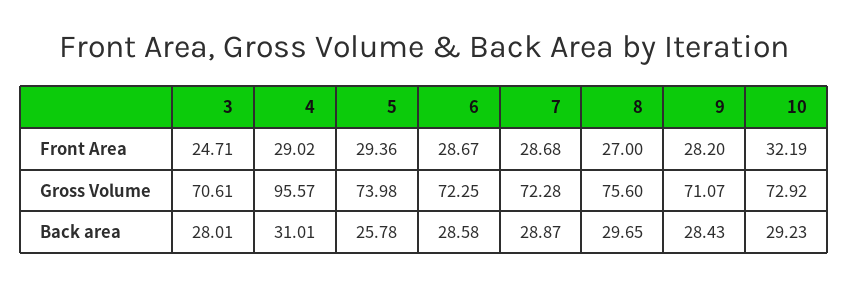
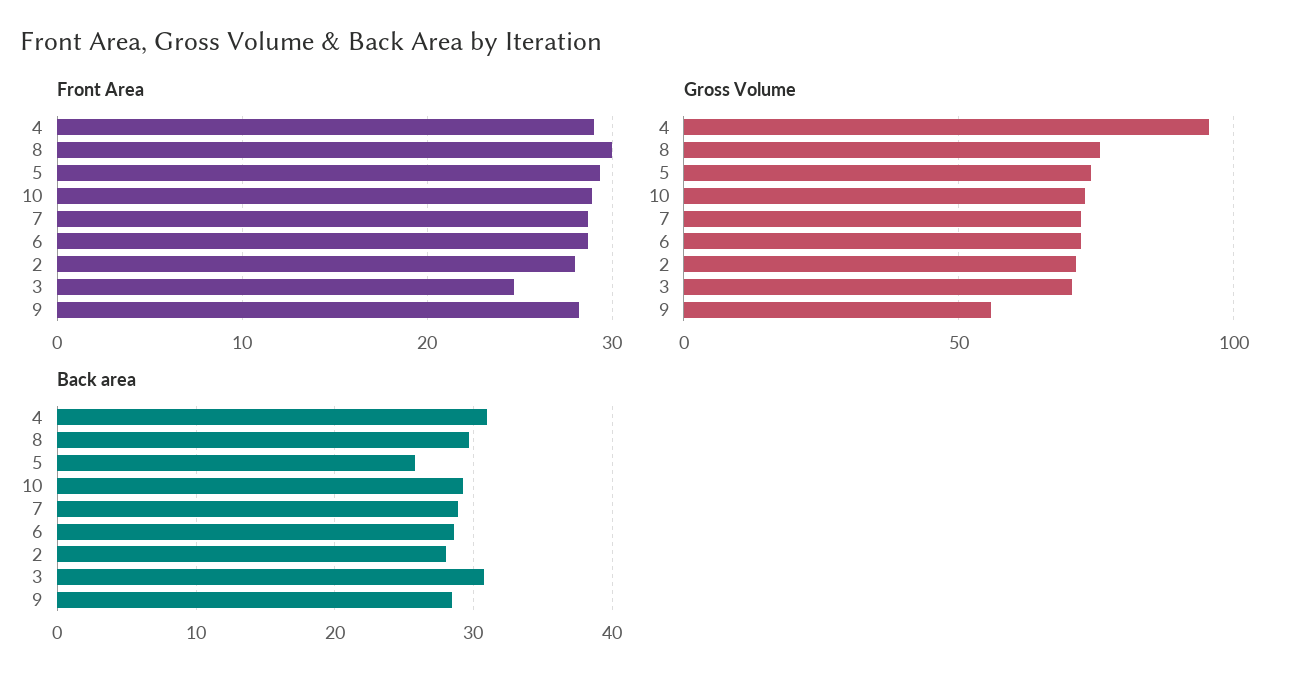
  {
    "Front Area": {
      "3": 24.71,
      "4": 29.02,
      "5": 29.36,
      "6": 28.67,
      "7": 28.68,
-     "8": 27,
+     "8": 30,
      "9": 28.2,
-     "10": 32.19
+     "10": 29,
+     "2": 28
    },
    "Gross Volume": {
      "3": 70.61,
      "4": 95.57,
      "5": 73.98,
      "6": 72.25,
      "7": 72.28,
      "8": 75.6,
-     "9": 71.07,
+     "9": 55,
-     "10": 72.92
+     "10": 72.92,
+     "2": 70
    },
    "Back area": {
-     "3": 28.01,
+     "3": 31,
      "4": 31.01,
      "5": 25.78,
      "6": 28.58,
      "7": 28.87,
      "8": 29.65,
      "9": 28.43,
-     "10": 29.23
+     "10": 29.23,
+     "2": 28
    }
  }

